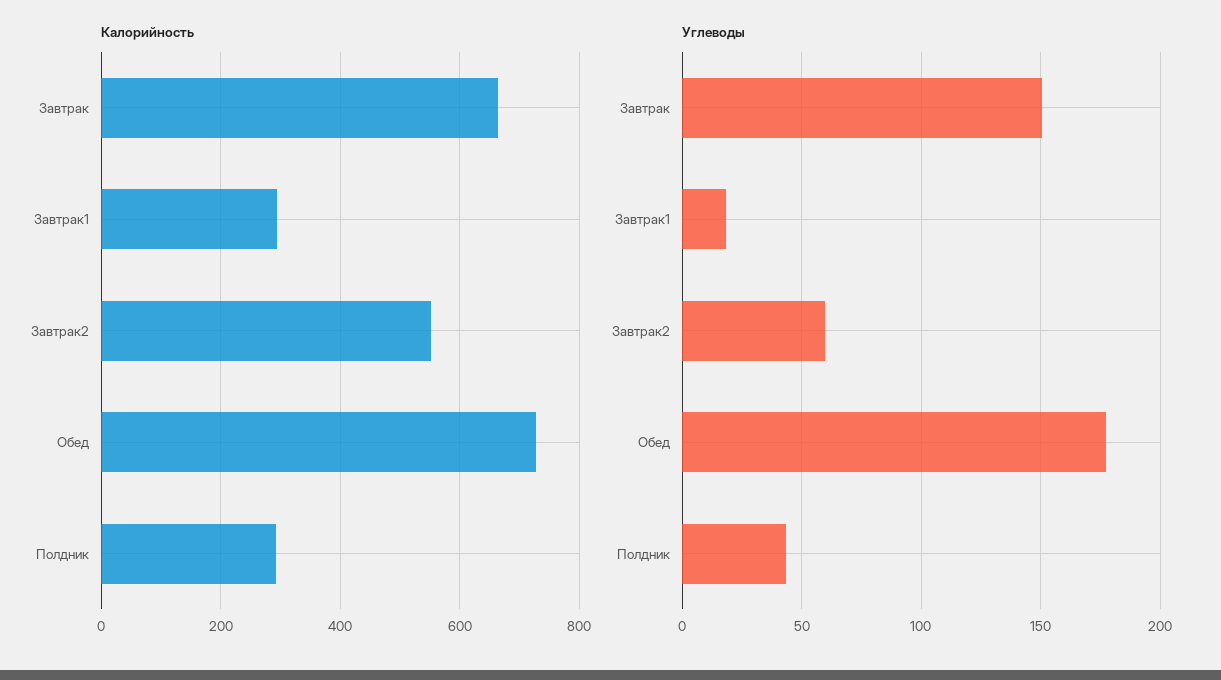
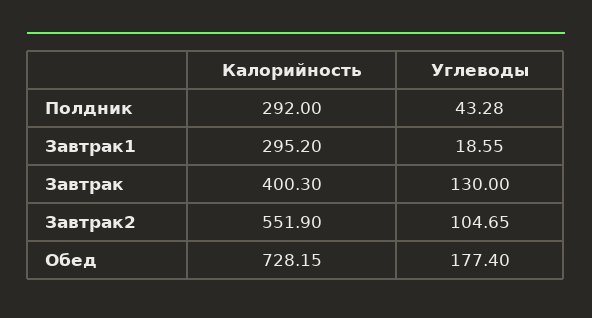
  {
    "Калорийность": {
-     "Завтрак": 660,
+     "Завтрак": 400.3,
      "Завтрак1": 295.2,
      "Завтрак2": 551.9,
      "Обед": 728.15,
      "Полдник": 292
    },
    "Углеводы": {
-     "Завтрак": 150,
+     "Завтрак": 130,
      "Завтрак1": 18.55,
-     "Завтрак2": 60,
+     "Завтрак2": 104.65,
      "Обед": 177.4,
      "Полдник": 43.28
    }
  }

